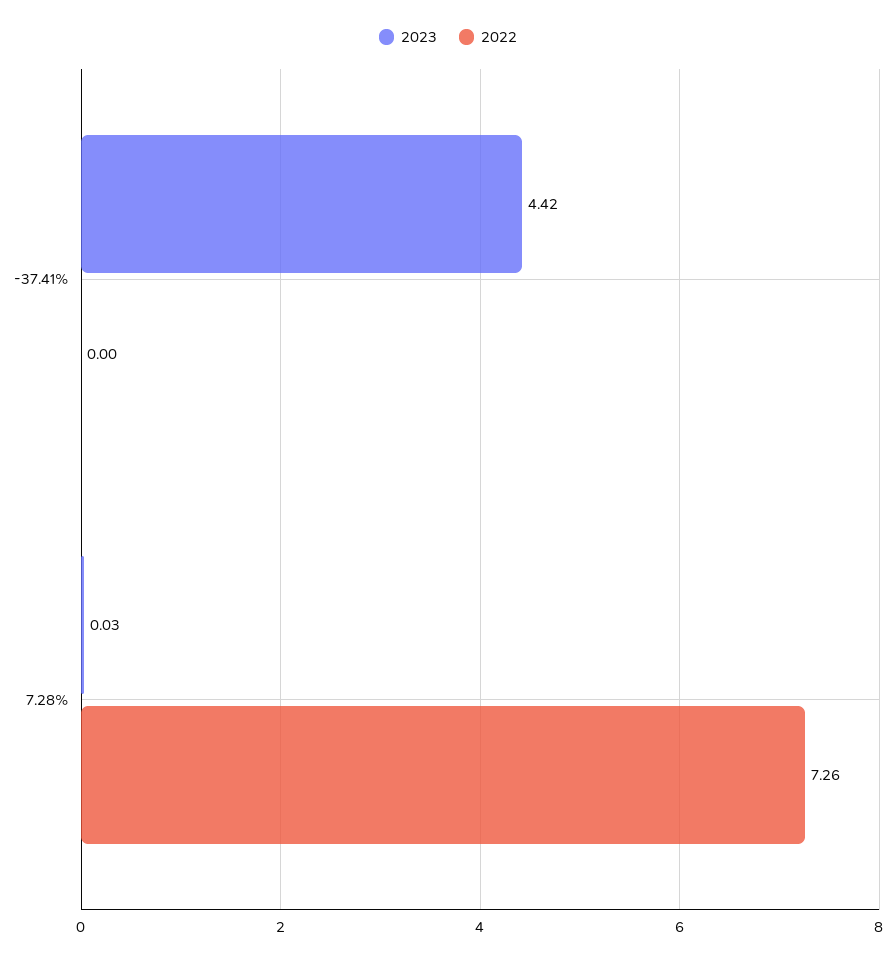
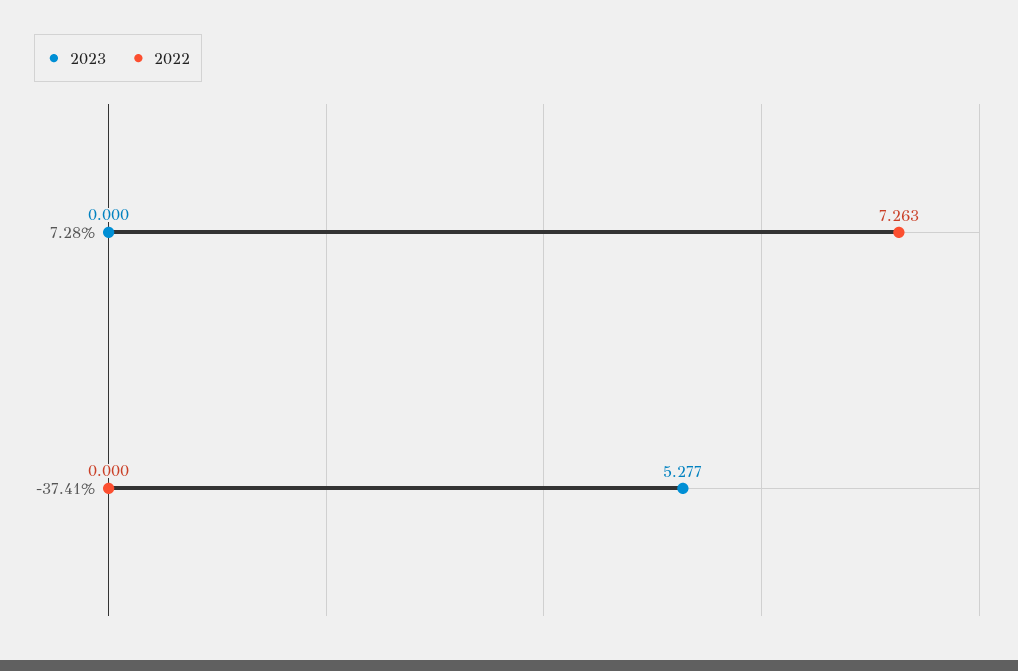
  {
    "2023": {
-     "-37.41%": 4.42,
+     "-37.41%": 5.277,
-     "7.28%": 0.03
+     "7.28%": 0
    },
    "2022": {
      "-37.41%": 0,
      "7.28%": 7.263
    }
  }

